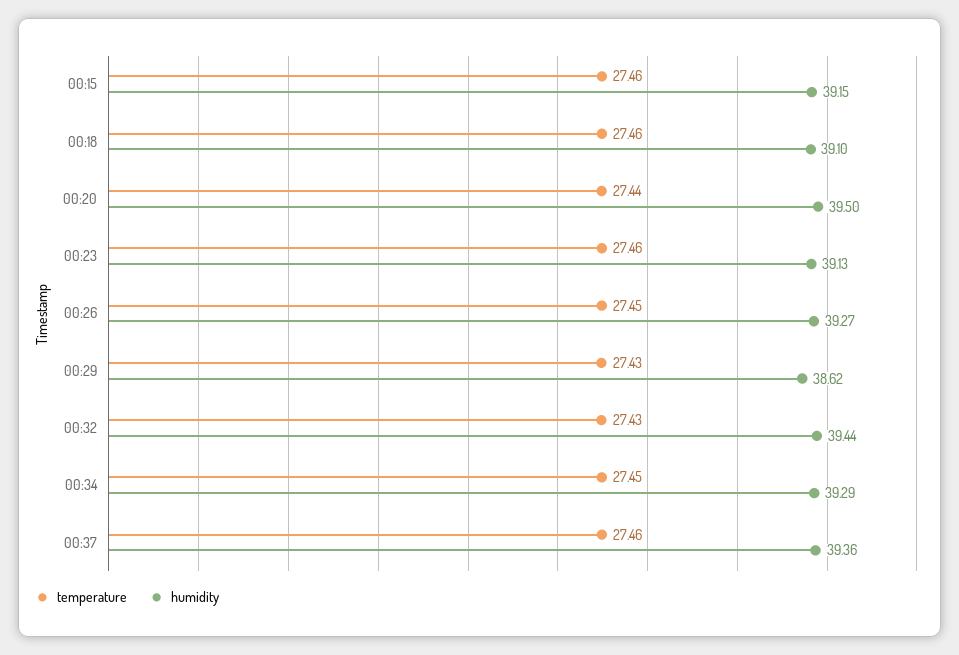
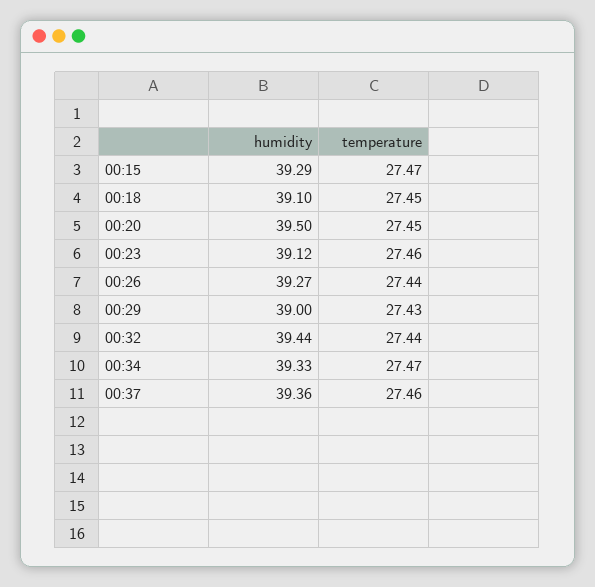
  {
    "temperature": {
-     "00:15": 27.46,
+     "00:15": 27.47,
-     "00:18": 27.46,
+     "00:18": 27.45,
-     "00:20": 27.44,
+     "00:20": 27.45,
      "00:23": 27.46,
-     "00:26": 27.45,
+     "00:26": 27.44,
      "00:29": 27.43,
-     "00:32": 27.43,
+     "00:32": 27.44,
-     "00:34": 27.45,
+     "00:34": 27.47,
      "00:37": 27.46
    },
    "humidity": {
-     "00:15": 39.15,
+     "00:15": 39.29,
      "00:18": 39.1,
      "00:20": 39.5,
-     "00:23": 39.13,
+     "00:23": 39.12,
      "00:26": 39.27,
-     "00:29": 38.62,
+     "00:29": 39,
      "00:32": 39.44,
-     "00:34": 39.29,
+     "00:34": 39.33,
      "00:37": 39.36
    }
  }

